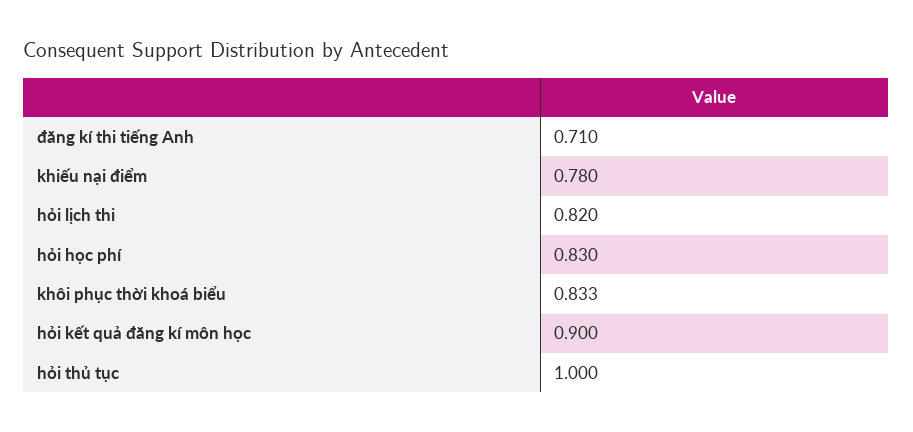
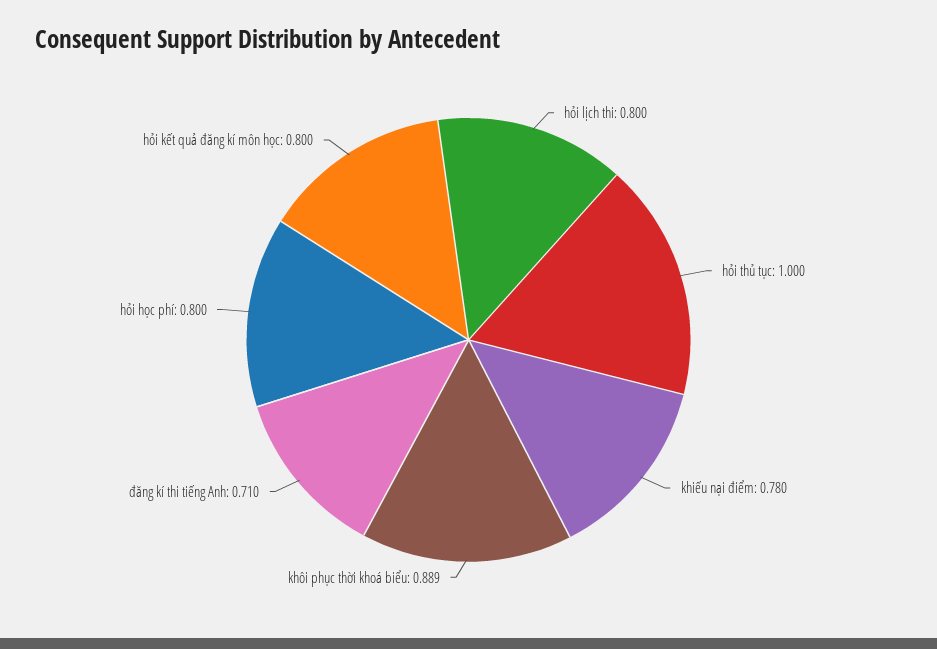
  {
    "đăng kí thi tiếng Anh": 0.71,
    "khiếu nại điểm": 0.78,
-   "hỏi lịch thi": 0.82,
+   "hỏi lịch thi": 0.8,
-   "hỏi học phí": 0.83,
+   "hỏi học phí": 0.8,
-   "khôi phục thời khoá biểu": 0.833,
+   "khôi phục thời khoá biểu": 0.889,
-   "hỏi kết quả đăng kí môn học": 0.9,
+   "hỏi kết quả đăng kí môn học": 0.8,
    "hỏi thủ tục": 1
  }

